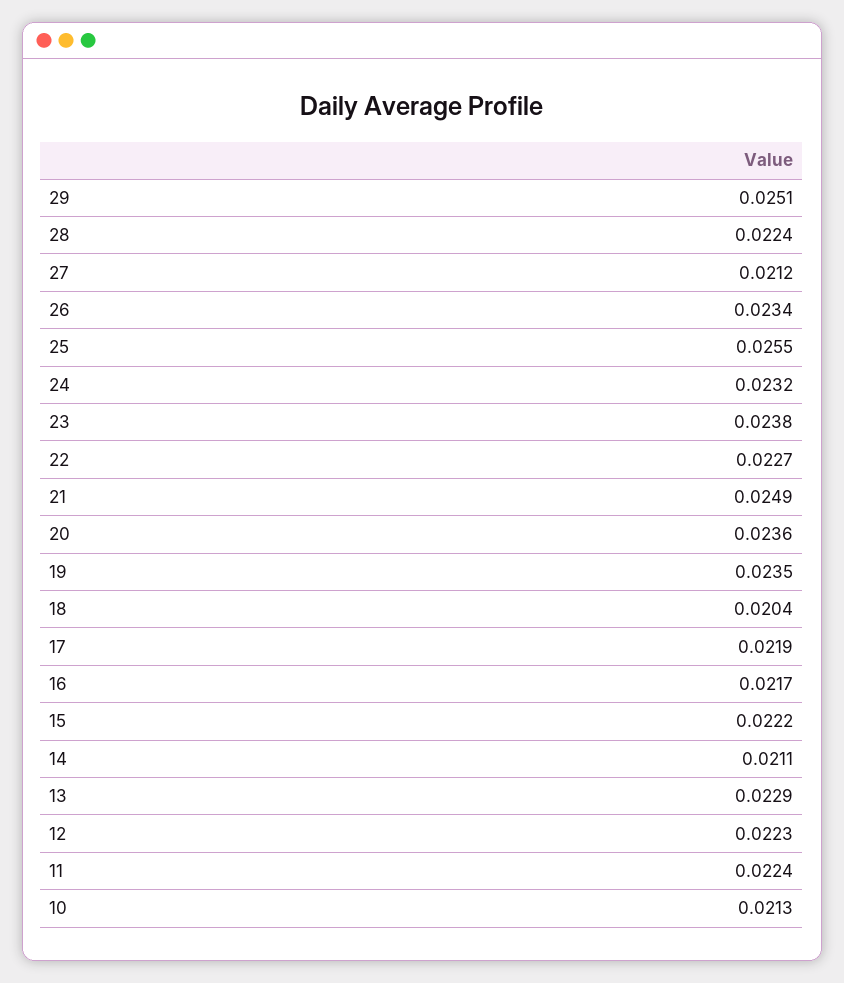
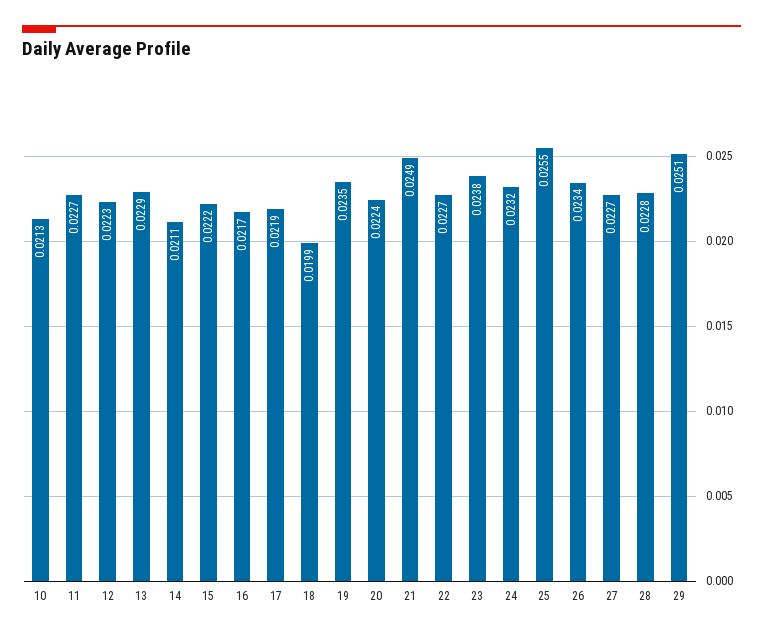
  {
    "29": 0.0251,
-   "28": 0.0224,
+   "28": 0.0228,
-   "27": 0.0212,
+   "27": 0.0227,
    "26": 0.0234,
    "25": 0.0255,
    "24": 0.0232,
    "23": 0.0238,
    "22": 0.0227,
    "21": 0.0249,
-   "20": 0.0236,
+   "20": 0.0224,
    "19": 0.0235,
-   "18": 0.0204,
+   "18": 0.0199,
    "17": 0.0219,
    "16": 0.0217,
    "15": 0.0222,
    "14": 0.0211,
    "13": 0.0229,
    "12": 0.0223,
-   "11": 0.0224,
+   "11": 0.0227,
    "10": 0.0213
  }

